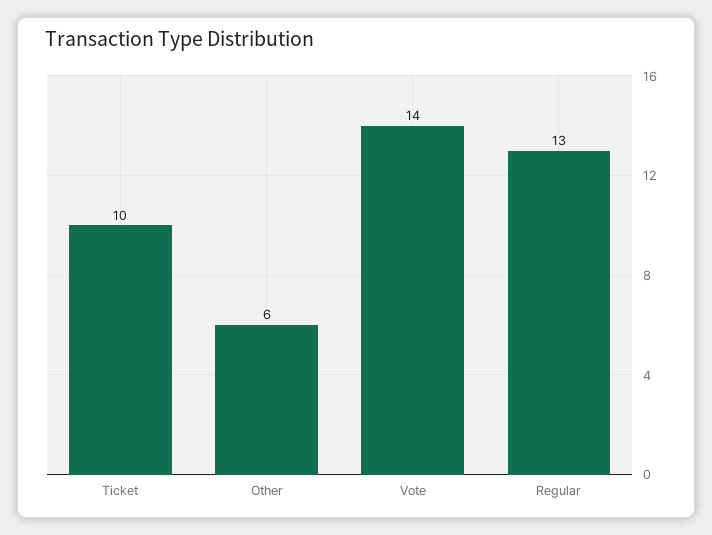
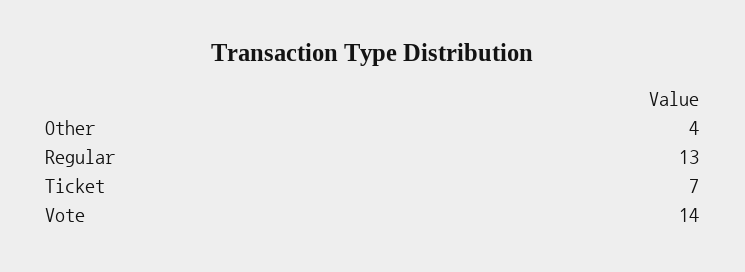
  {
-   "Ticket": 10,
+   "Ticket": 7,
-   "Other": 6,
+   "Other": 4,
    "Vote": 14,
    "Regular": 13
  }

